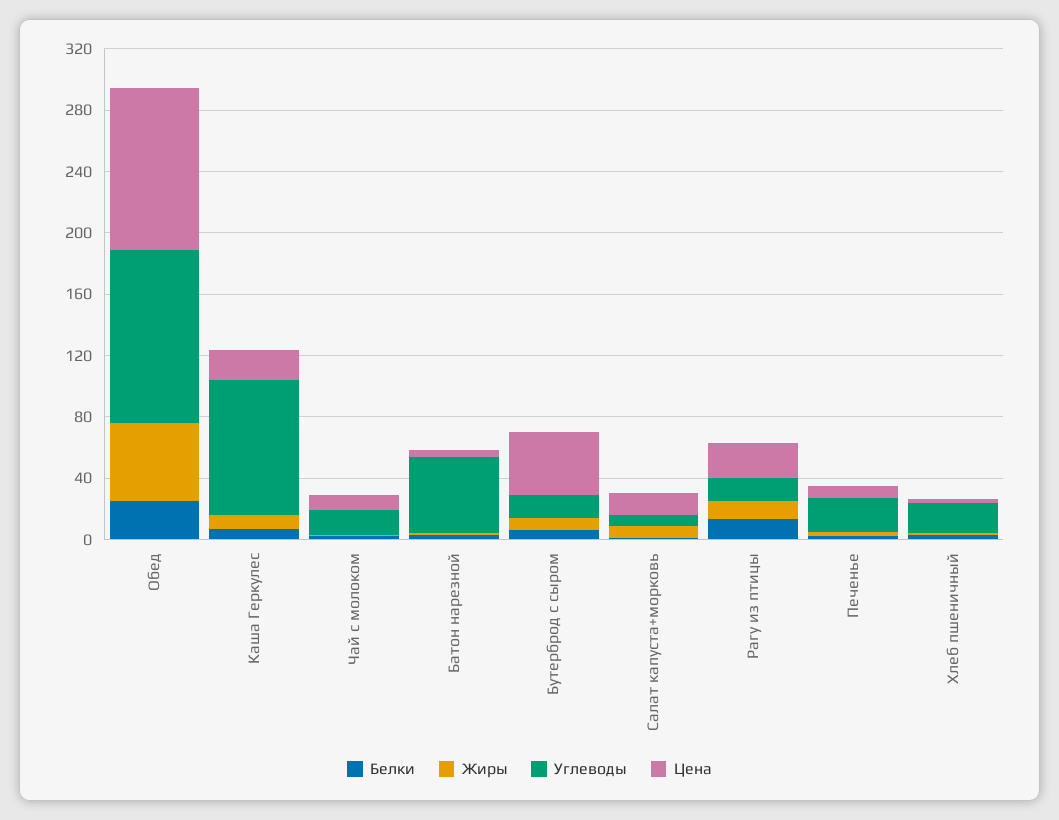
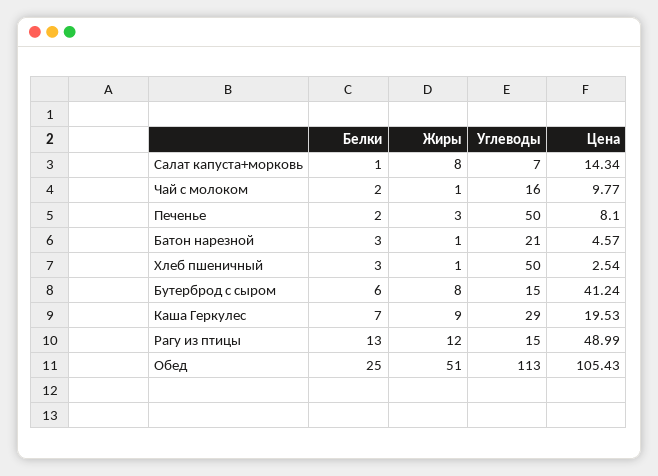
  {
    "Белки": {
      "Обед": 25,
      "Каша Геркулес": 7,
      "Чай с молоком": 2,
      "Батон нарезной": 3,
      "Бутерброд с сыром": 6,
      "Салат капуста+морковь": 1,
      "Рагу из птицы": 13,
      "Печенье": 2,
      "Хлеб пшеничный": 3
    },
    "Жиры": {
      "Обед": 51,
      "Каша Геркулес": 9,
      "Чай с молоком": 1,
      "Батон нарезной": 1,
      "Бутерброд с сыром": 8,
      "Салат капуста+морковь": 8,
      "Рагу из птицы": 12,
      "Печенье": 3,
      "Хлеб пшеничный": 1
    },
    "Углеводы": {
      "Обед": 113,
-     "Каша Геркулес": 90,
+     "Каша Геркулес": 29,
      "Чай с молоком": 16,
-     "Батон нарезной": 50,
+     "Батон нарезной": 21,
      "Бутерброд с сыром": 15,
      "Салат капуста+морковь": 7,
      "Рагу из птицы": 15,
-     "Печенье": 20,
+     "Печенье": 50,
-     "Хлеб пшеничный": 20
+     "Хлеб пшеничный": 50
    },
    "Цена": {
      "Обед": 105.43,
      "Каша Геркулес": 19.53,
      "Чай с молоком": 9.77,
      "Батон нарезной": 4.57,
      "Бутерброд с сыром": 41.24,
      "Салат капуста+морковь": 14.34,
-     "Рагу из птицы": 20,
+     "Рагу из птицы": 48.99,
      "Печенье": 8.1,
      "Хлеб пшеничный": 2.54
    }
  }

